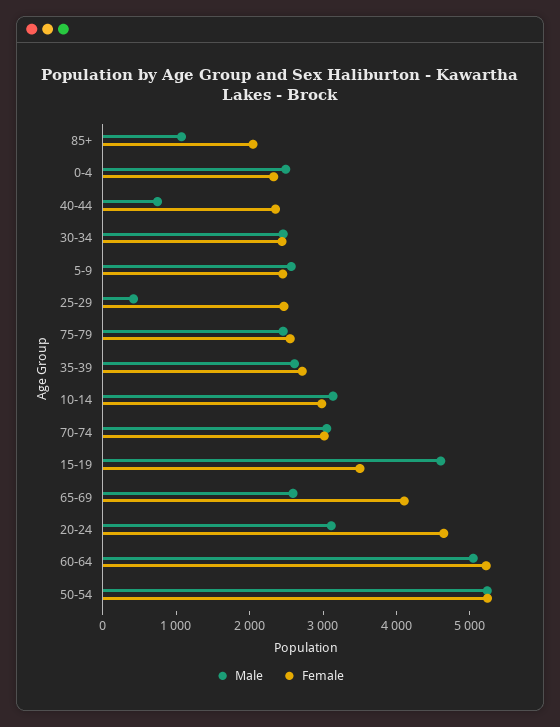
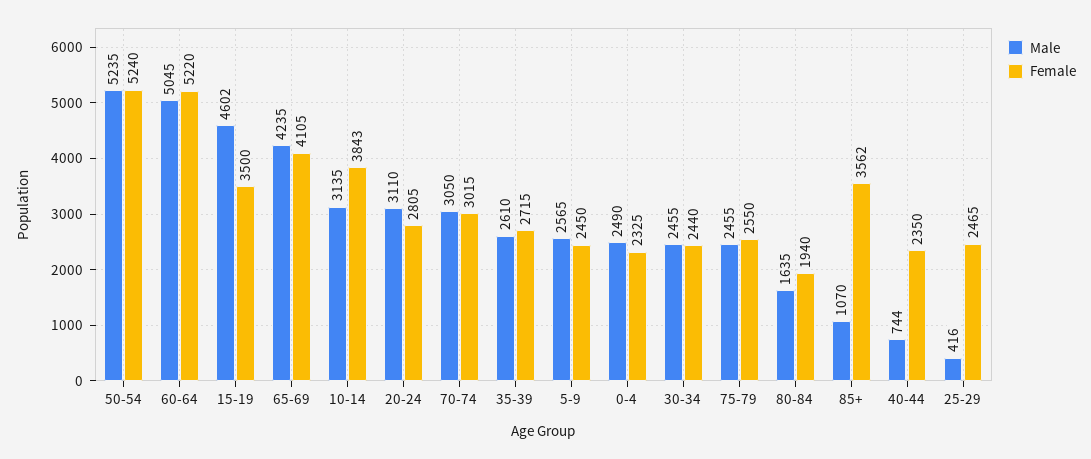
  {
    "Male": {
      "85+": 1070,
      "0-4": 2490,
      "40-44": 744,
      "30-34": 2455,
      "5-9": 2565,
      "25-29": 416,
      "75-79": 2455,
      "35-39": 2610,
      "10-14": 3135,
      "70-74": 3050,
      "15-19": 4602,
-     "65-69": 2600,
+     "65-69": 4235,
      "20-24": 3110,
      "60-64": 5045,
-     "50-54": 5235
+     "50-54": 5235,
+     "80-84": 1635
    },
    "Female": {
-     "85+": 2000,
+     "85+": 3562,
      "0-4": 2325,
      "40-44": 2350,
      "30-34": 2440,
      "5-9": 2450,
      "25-29": 2465,
      "75-79": 2550,
      "35-39": 2715,
-     "10-14": 3000,
+     "10-14": 3843,
      "70-74": 3015,
      "15-19": 3500,
      "65-69": 4105,
-     "20-24": 4600,
+     "20-24": 2805,
      "60-64": 5220,
-     "50-54": 5240
+     "50-54": 5240,
+     "80-84": 1940
    }
  }

